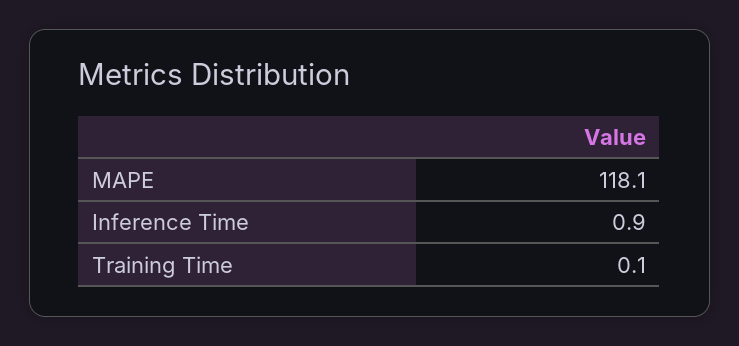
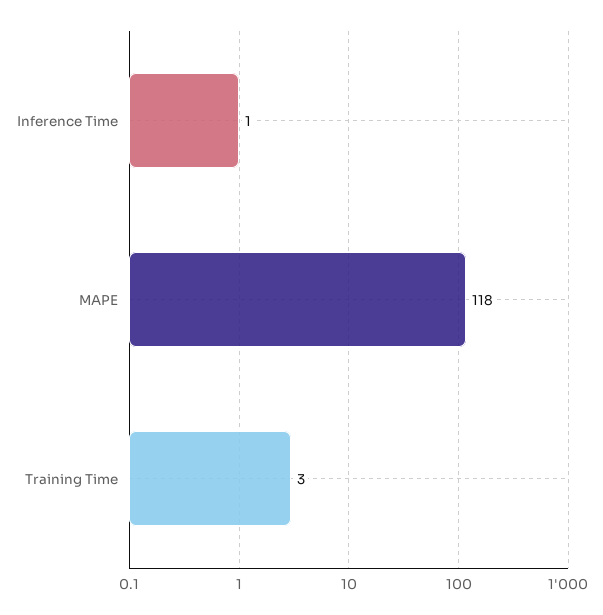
  {
    "MAPE": 118.1,
    "Inference Time": 0.9,
-   "Training Time": 0.1
+   "Training Time": 3
  }

